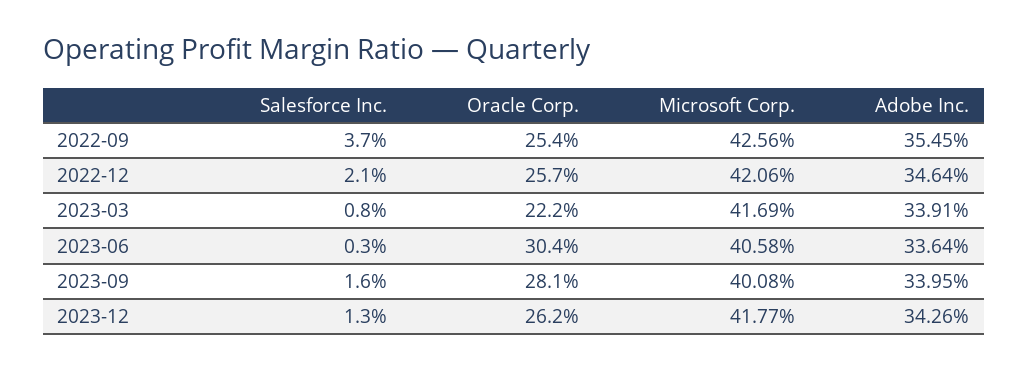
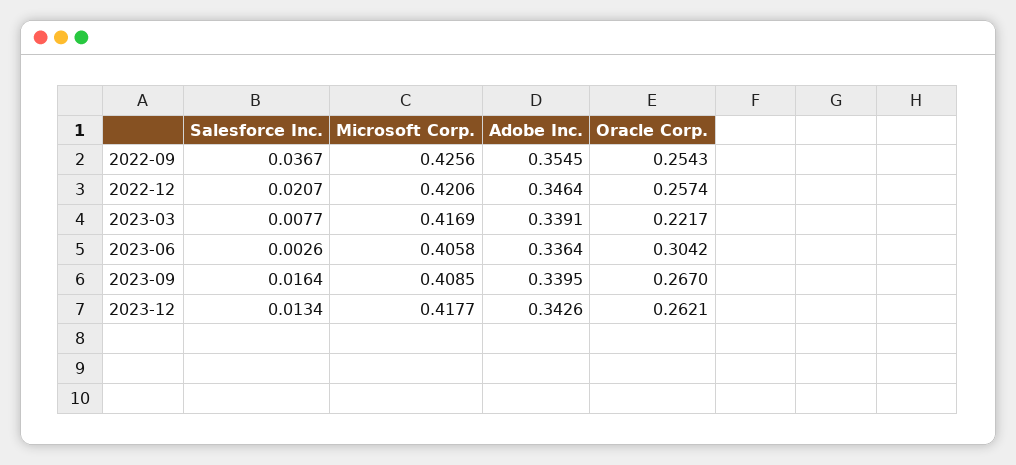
  {
    "Salesforce Inc.": {
      "2022-09": 0.0367,
      "2022-12": 0.0207,
      "2023-03": 0.0077,
      "2023-06": 0.0026,
      "2023-09": 0.0164,
      "2023-12": 0.0134
    },
    "Oracle Corp.": {
      "2022-09": 0.2543,
      "2022-12": 0.2574,
      "2023-03": 0.2217,
      "2023-06": 0.3042,
-     "2023-09": 0.281,
+     "2023-09": 0.267,
      "2023-12": 0.2621
    },
    "Microsoft Corp.": {
      "2022-09": 0.4256,
      "2022-12": 0.4206,
      "2023-03": 0.4169,
      "2023-06": 0.4058,
-     "2023-09": 0.4008,
+     "2023-09": 0.4085,
      "2023-12": 0.4177
    },
    "Adobe Inc.": {
      "2022-09": 0.3545,
      "2022-12": 0.3464,
      "2023-03": 0.3391,
      "2023-06": 0.3364,
      "2023-09": 0.3395,
      "2023-12": 0.3426
    }
  }

